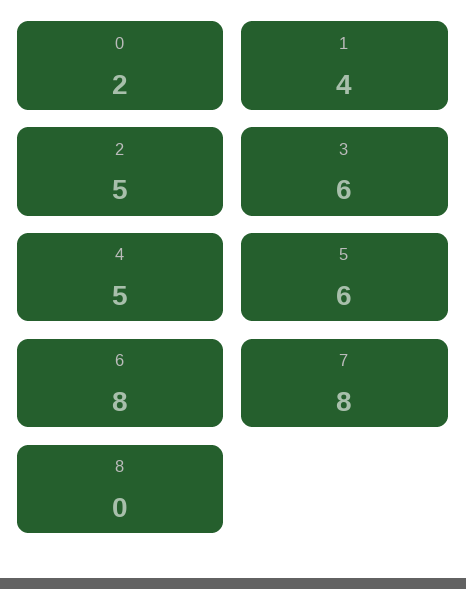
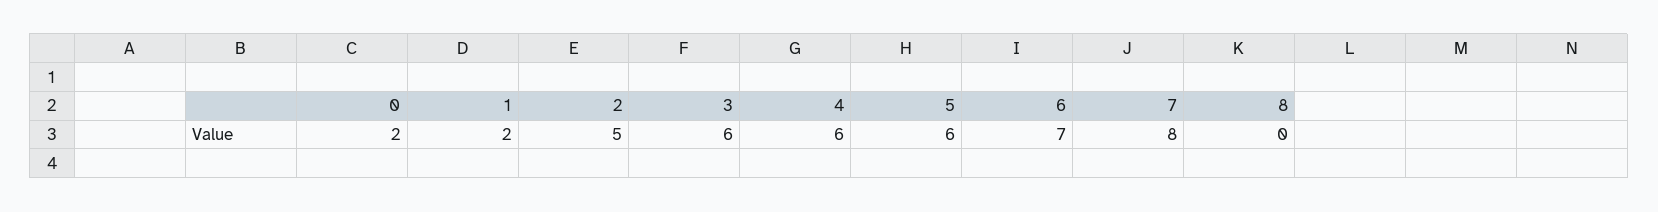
  {
    "0": 2,
-   "1": 4,
+   "1": 2,
    "2": 5,
    "3": 6,
-   "4": 5,
+   "4": 6,
    "5": 6,
-   "6": 8,
+   "6": 7,
    "7": 8,
    "8": 0
  }

